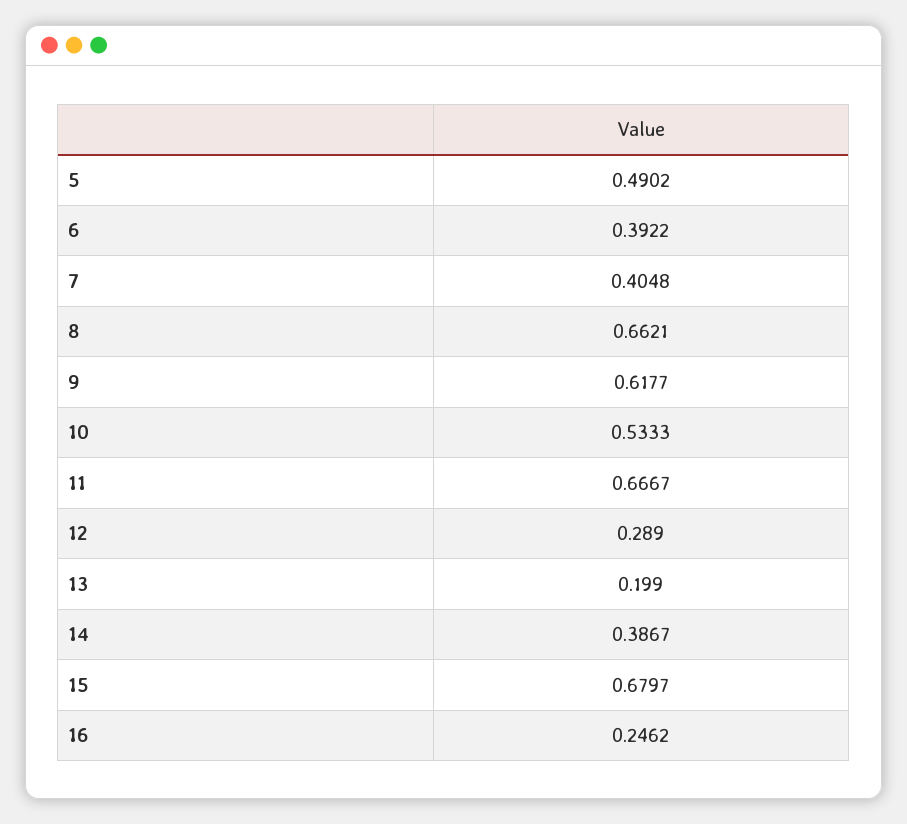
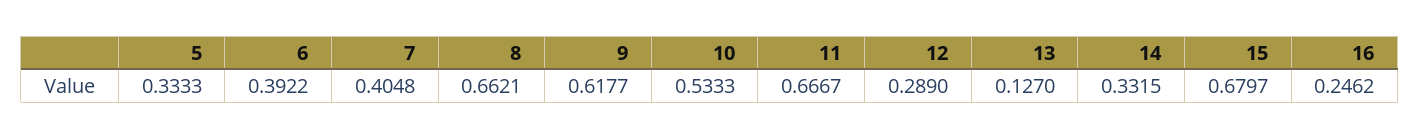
  {
-   "5": 0.4902,
+   "5": 0.3333,
    "6": 0.3922,
    "7": 0.4048,
    "8": 0.6621,
    "9": 0.6177,
    "10": 0.5333,
    "11": 0.6667,
    "12": 0.289,
-   "13": 0.199,
+   "13": 0.127,
-   "14": 0.3867,
+   "14": 0.3315,
    "15": 0.6797,
    "16": 0.2462
  }

